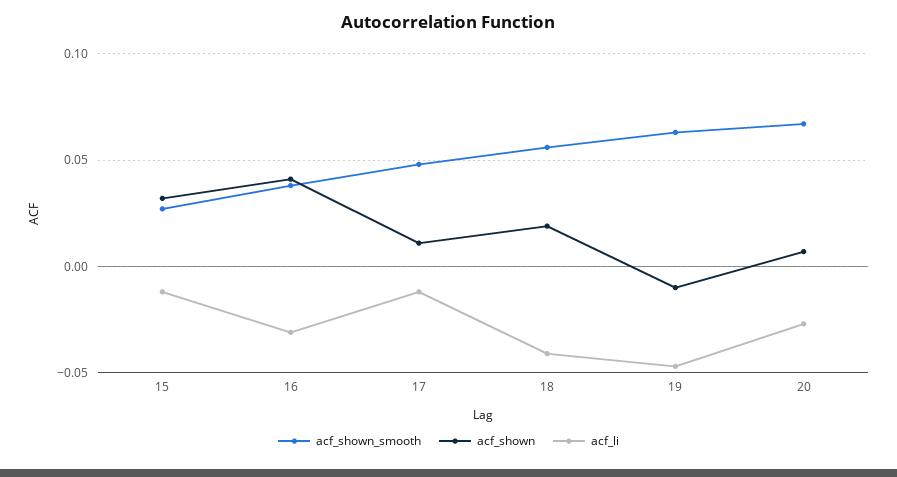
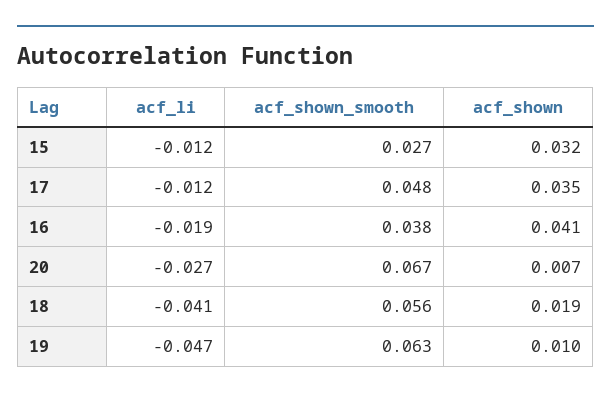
  {
    "acf_shown_smooth": {
      "15": 0.027,
      "16": 0.038,
      "17": 0.048,
      "18": 0.056,
      "19": 0.063,
      "20": 0.067
    },
    "acf_shown": {
      "15": 0.032,
      "16": 0.041,
-     "17": 0.01,
+     "17": 0.035,
      "18": 0.019,
-     "19": -0.01,
+     "19": 0.01,
      "20": 0.007
    },
    "acf_li": {
      "15": -0.012,
-     "16": -0.03,
+     "16": -0.019,
      "17": -0.012,
      "18": -0.041,
      "19": -0.047,
      "20": -0.027
    }
  }

